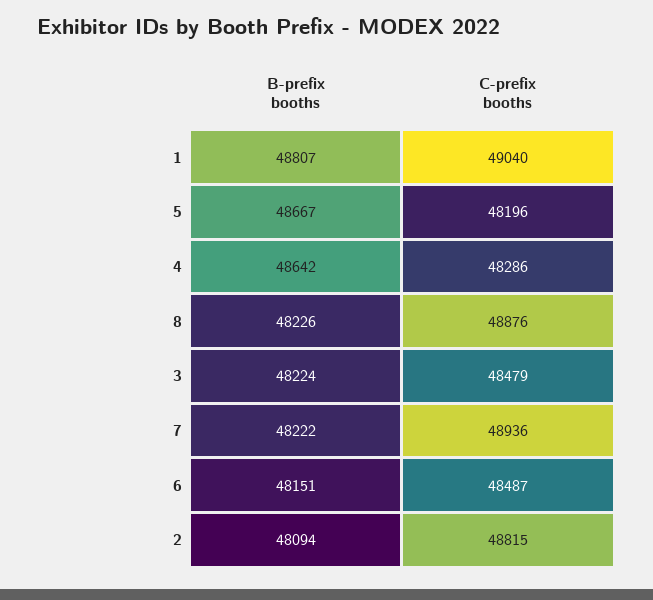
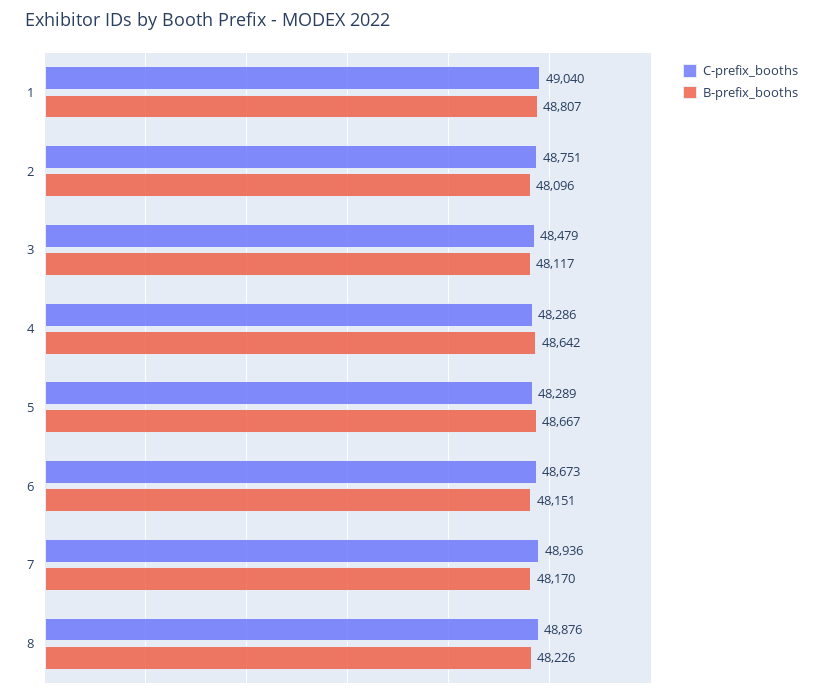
  {
    "B-prefix booths": {
      "1": 48807,
      "5": 48667,
      "4": 48642,
      "8": 48226,
-     "3": 48224,
+     "3": 48117,
-     "7": 48222,
+     "7": 48170,
      "6": 48151,
-     "2": 48094
+     "2": 48096
    },
    "C-prefix booths": {
      "1": 49040,
-     "5": 48196,
+     "5": 48289,
      "4": 48286,
      "8": 48876,
      "3": 48479,
      "7": 48936,
-     "6": 48487,
+     "6": 48673,
-     "2": 48815
+     "2": 48751
    }
  }

